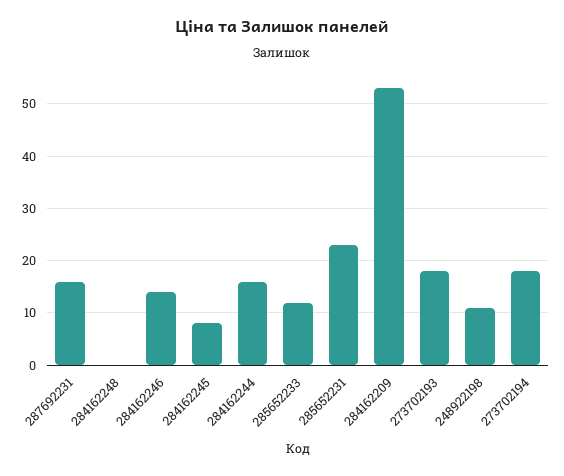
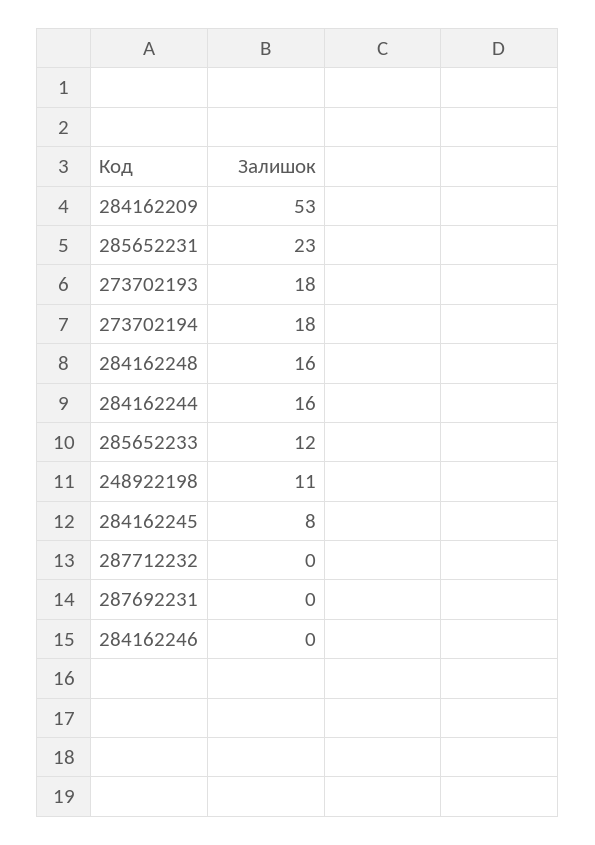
  {
-   "287692231": 15,
+   "287692231": 0,
-   "284162248": 0,
+   "284162248": 16,
-   "284162246": 15,
+   "284162246": 0,
    "284162245": 8,
    "284162244": 16,
    "285652233": 12,
    "285652231": 23,
    "284162209": 53,
    "273702193": 18,
    "248922198": 11,
-   "273702194": 18
+   "273702194": 18,
+   "287712232": 0
  }

